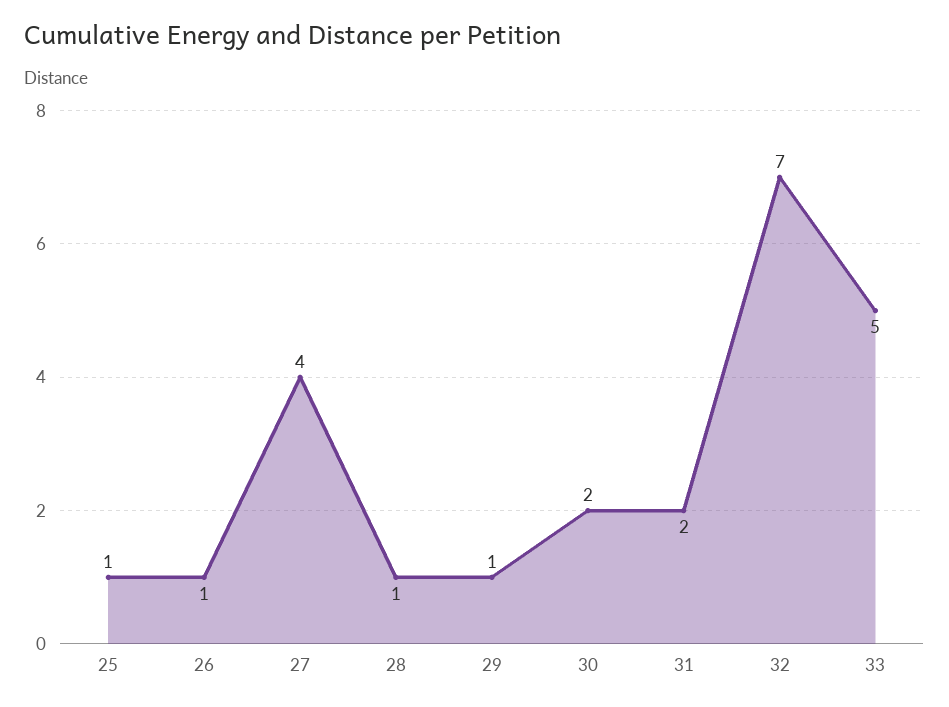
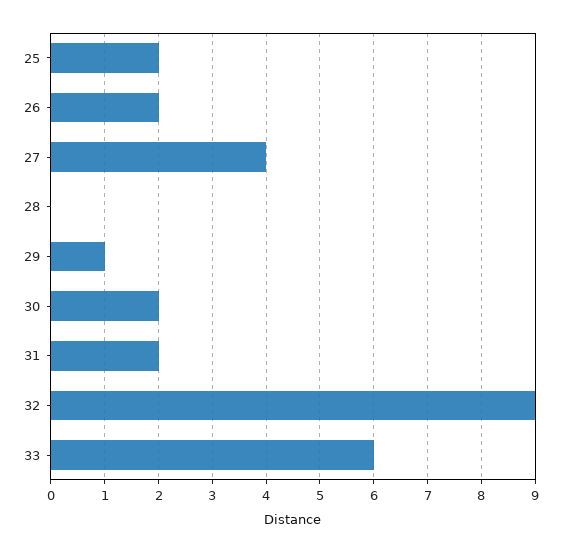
  {
-   "25": 1,
+   "25": 2,
-   "26": 1,
+   "26": 2,
    "27": 4,
-   "28": 1,
+   "28": 0,
    "29": 1,
    "30": 2,
    "31": 2,
-   "32": 7,
+   "32": 9,
-   "33": 5
+   "33": 6
  }

